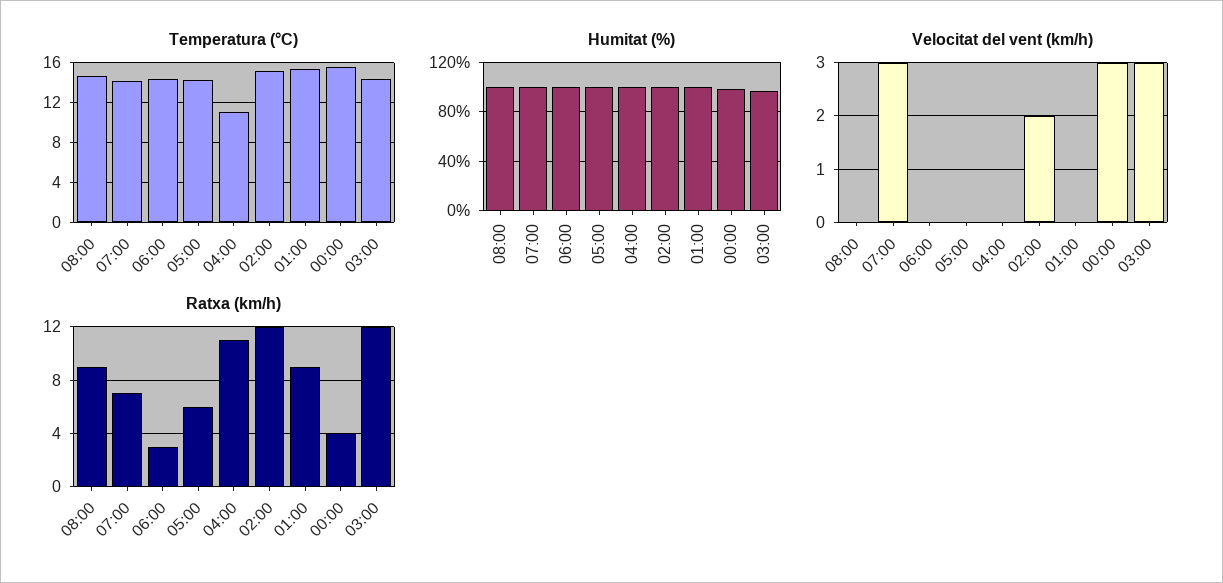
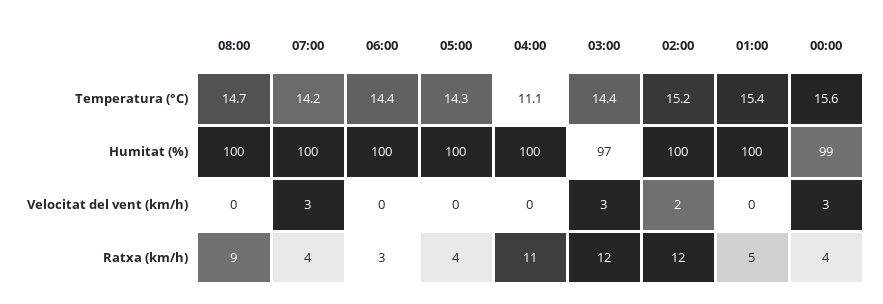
  {
    "Temperatura (°C)": {
      "08:00": 14.7,
      "07:00": 14.2,
      "06:00": 14.4,
      "05:00": 14.3,
      "04:00": 11.1,
      "02:00": 15.2,
      "01:00": 15.4,
      "00:00": 15.6,
      "03:00": 14.4
    },
    "Humitat (%)": {
      "08:00": 100,
      "07:00": 100,
      "06:00": 100,
      "05:00": 100,
      "04:00": 100,
      "02:00": 100,
      "01:00": 100,
      "00:00": 99,
      "03:00": 97
    },
    "Velocitat del vent (km/h)": {
      "08:00": 0,
      "07:00": 3,
      "06:00": 0,
      "05:00": 0,
      "04:00": 0,
      "02:00": 2,
      "01:00": 0,
      "00:00": 3,
      "03:00": 3
    },
    "Ratxa (km/h)": {
      "08:00": 9,
-     "07:00": 7,
+     "07:00": 4,
      "06:00": 3,
-     "05:00": 6,
+     "05:00": 4,
      "04:00": 11,
      "02:00": 12,
-     "01:00": 9,
+     "01:00": 5,
      "00:00": 4,
      "03:00": 12
    }
  }

